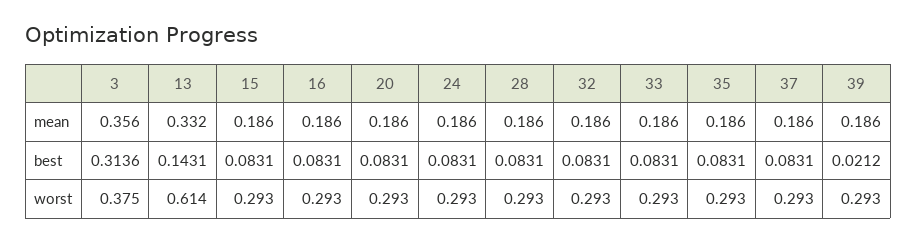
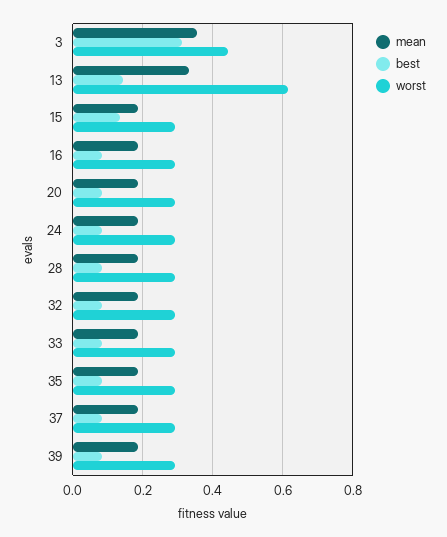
  {
    "mean": {
      "3": 0.356,
      "13": 0.332,
      "15": 0.186,
      "16": 0.186,
      "20": 0.186,
      "24": 0.186,
      "28": 0.186,
      "32": 0.186,
      "33": 0.186,
      "35": 0.186,
      "37": 0.186,
      "39": 0.186
    },
    "best": {
      "3": 0.3136,
      "13": 0.1431,
-     "15": 0.0831,
+     "15": 0.14,
      "16": 0.0831,
      "20": 0.0831,
      "24": 0.0831,
      "28": 0.0831,
      "32": 0.0831,
      "33": 0.0831,
      "35": 0.0831,
      "37": 0.0831,
-     "39": 0.0212
+     "39": 0.08
    },
    "worst": {
-     "3": 0.375,
+     "3": 0.44,
      "13": 0.614,
      "15": 0.293,
      "16": 0.293,
      "20": 0.293,
      "24": 0.293,
      "28": 0.293,
      "32": 0.293,
      "33": 0.293,
      "35": 0.293,
      "37": 0.293,
      "39": 0.293
    }
  }

